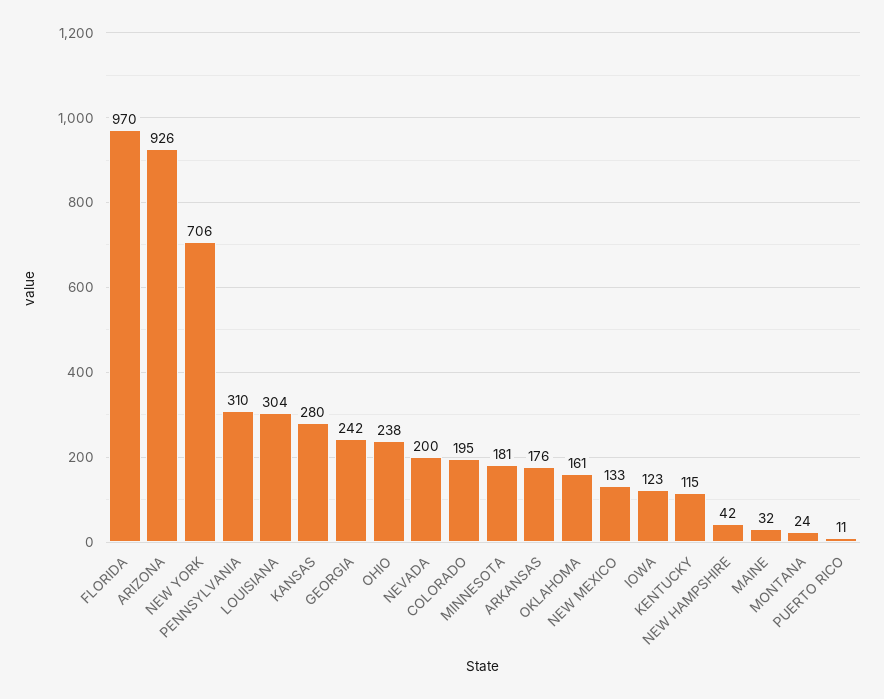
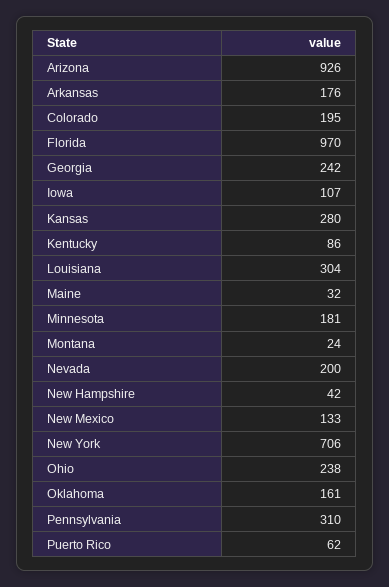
  {
    "FLORIDA": 970,
    "ARIZONA": 926,
    "NEW YORK": 706,
    "PENNSYLVANIA": 310,
    "LOUISIANA": 304,
    "KANSAS": 280,
    "GEORGIA": 242,
    "OHIO": 238,
    "NEVADA": 200,
    "COLORADO": 195,
    "MINNESOTA": 181,
    "ARKANSAS": 176,
    "OKLAHOMA": 161,
    "NEW MEXICO": 133,
-   "IOWA": 123,
+   "IOWA": 107,
-   "KENTUCKY": 115,
+   "KENTUCKY": 86,
    "NEW HAMPSHIRE": 42,
    "MAINE": 32,
    "MONTANA": 24,
-   "PUERTO RICO": 11
+   "PUERTO RICO": 62
  }

